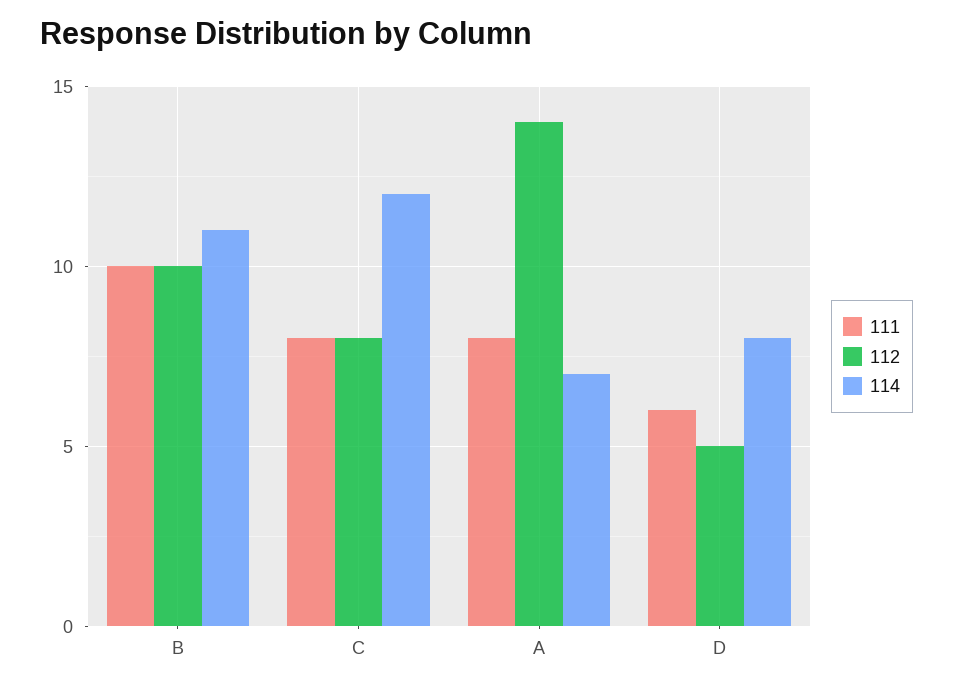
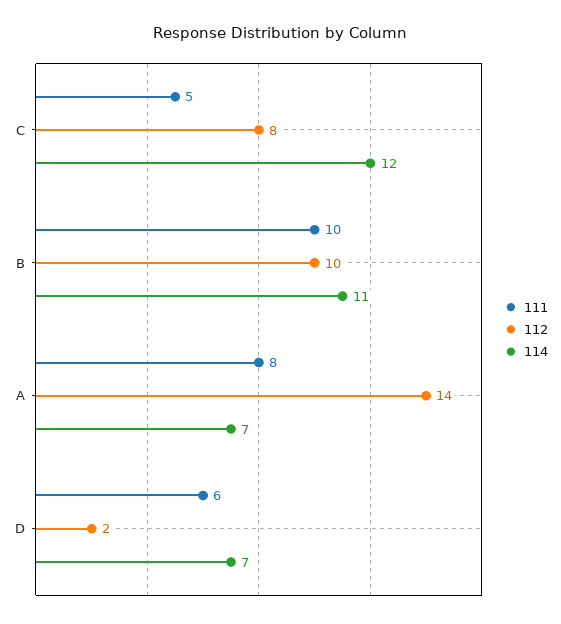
  {
    "111": {
      "B": 10,
-     "C": 8,
+     "C": 5,
      "A": 8,
      "D": 6
    },
    "112": {
      "B": 10,
      "C": 8,
      "A": 14,
-     "D": 5
+     "D": 2
    },
    "114": {
      "B": 11,
      "C": 12,
      "A": 7,
-     "D": 8
+     "D": 7
    }
  }

